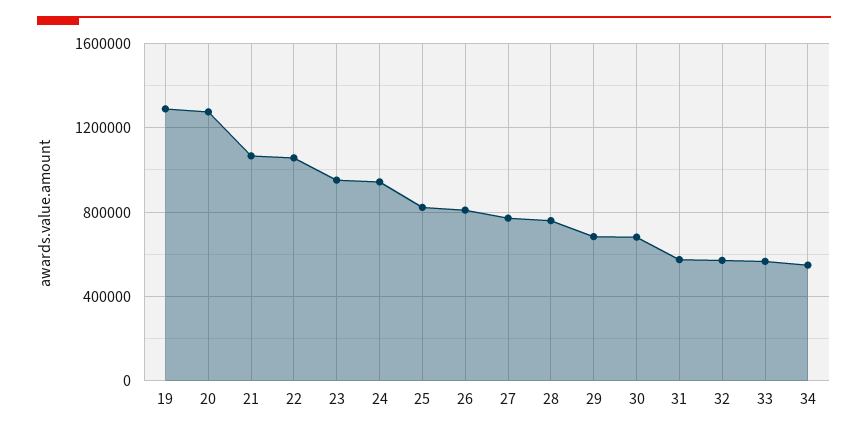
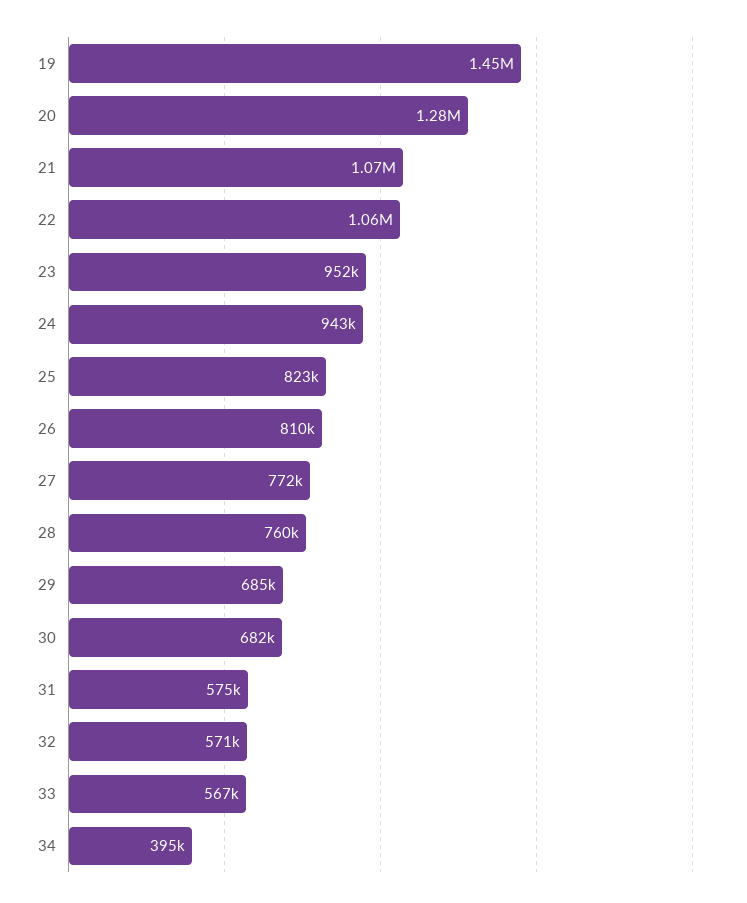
  {
-   "19": 1300000,
+   "19": 1450000,
    "20": 1280000,
    "21": 1070000,
    "22": 1060000,
    "23": 952000,
    "24": 943000,
    "25": 823000,
    "26": 810000,
    "27": 772000,
    "28": 760000,
    "29": 685000,
    "30": 682000,
    "31": 575000,
    "32": 571000,
    "33": 567000,
-   "34": 550000
+   "34": 395000
  }

